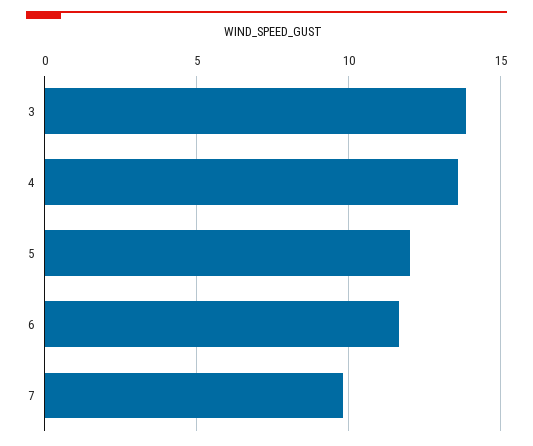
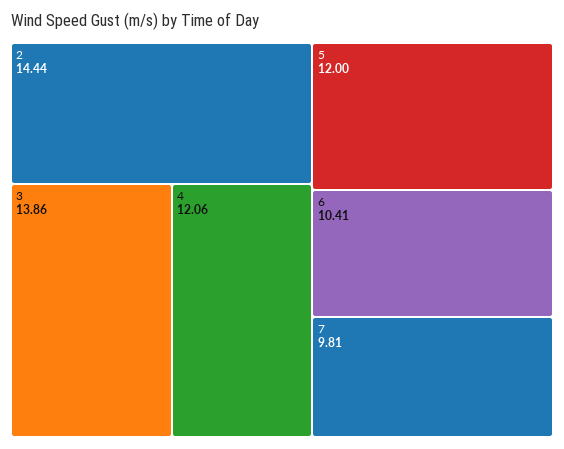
  {
    "3": 13.86,
-   "4": 13.5,
+   "4": 12.06,
    "5": 12,
-   "6": 11.5,
+   "6": 10.41,
-   "7": 9.81
+   "7": 9.81,
+   "2": 14.44
  }

